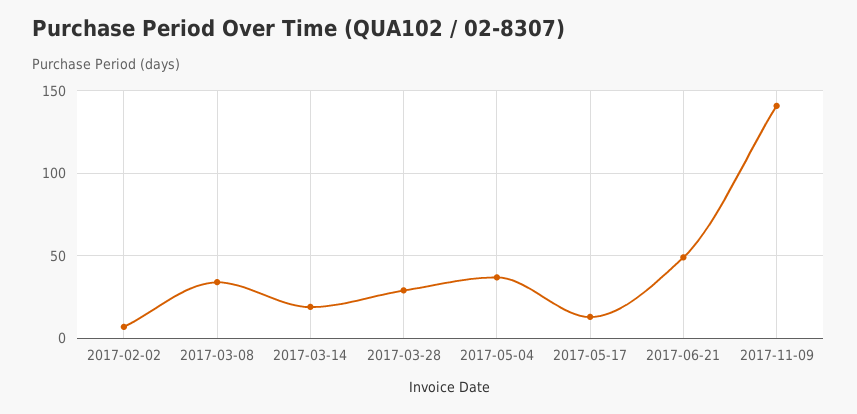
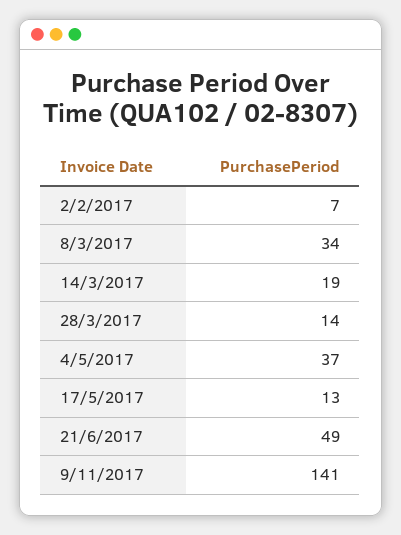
  {
    "2017-02-02": 7,
    "2017-03-08": 34,
    "2017-03-14": 19,
-   "2017-03-28": 30,
+   "2017-03-28": 14,
    "2017-05-04": 37,
    "2017-05-17": 13,
    "2017-06-21": 49,
    "2017-11-09": 141
  }

